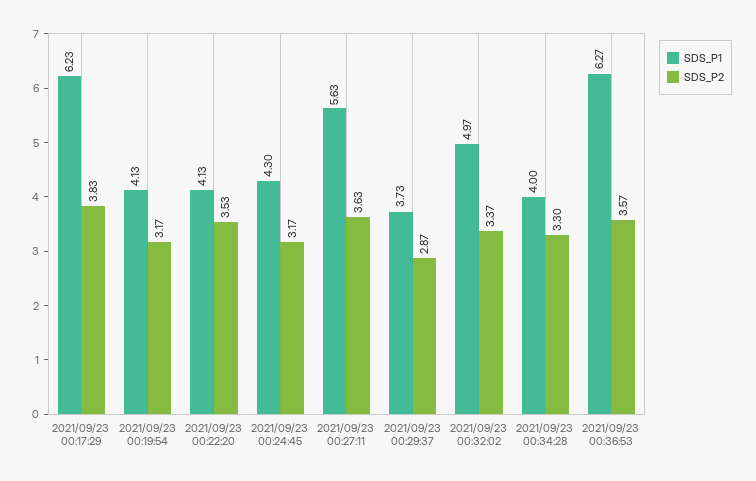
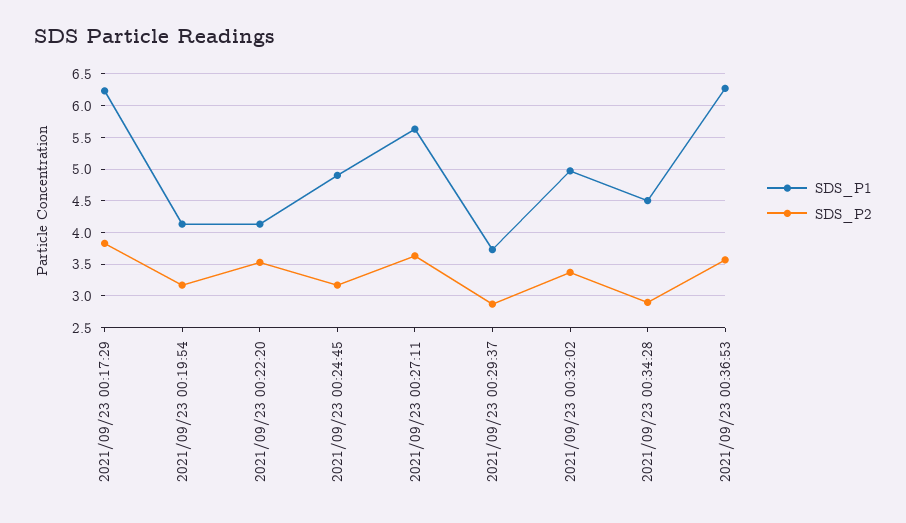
  {
    "SDS_P1": {
      "2021/09/23 00:17:29": 6.23,
      "2021/09/23 00:19:54": 4.13,
      "2021/09/23 00:22:20": 4.13,
-     "2021/09/23 00:24:45": 4.3,
+     "2021/09/23 00:24:45": 4.9,
      "2021/09/23 00:27:11": 5.63,
      "2021/09/23 00:29:37": 3.73,
      "2021/09/23 00:32:02": 4.97,
-     "2021/09/23 00:34:28": 4,
+     "2021/09/23 00:34:28": 4.5,
      "2021/09/23 00:36:53": 6.27
    },
    "SDS_P2": {
      "2021/09/23 00:17:29": 3.83,
      "2021/09/23 00:19:54": 3.17,
      "2021/09/23 00:22:20": 3.53,
      "2021/09/23 00:24:45": 3.17,
      "2021/09/23 00:27:11": 3.63,
      "2021/09/23 00:29:37": 2.87,
      "2021/09/23 00:32:02": 3.37,
-     "2021/09/23 00:34:28": 3.3,
+     "2021/09/23 00:34:28": 2.9,
      "2021/09/23 00:36:53": 3.57
    }
  }

